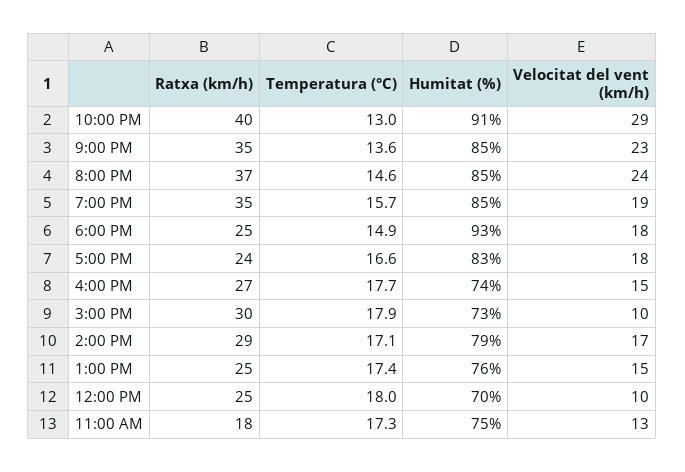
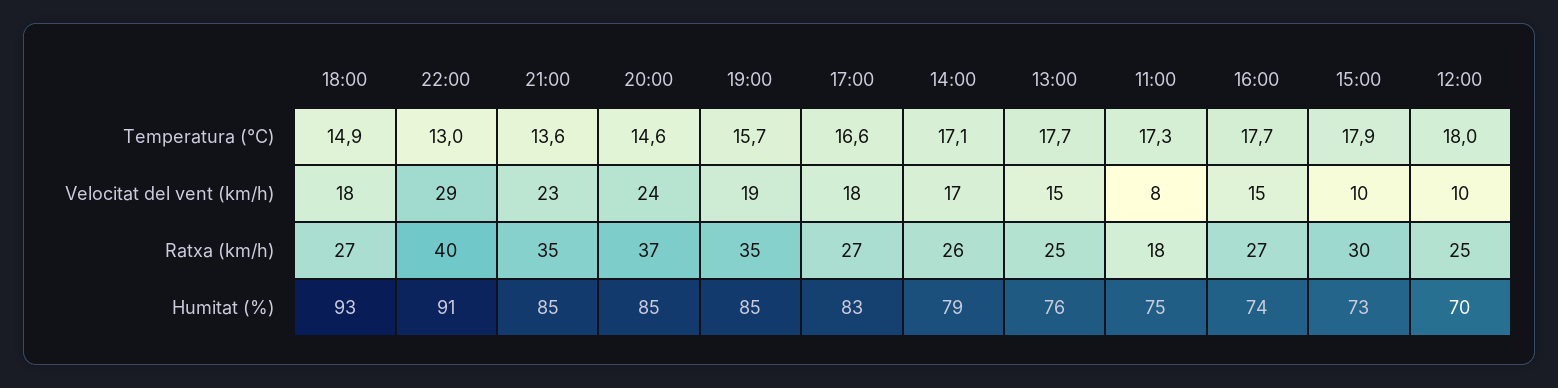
  {
    "Ratxa (km/h)": {
      "10:00 PM": 40,
      "9:00 PM": 35,
      "8:00 PM": 37,
      "7:00 PM": 35,
-     "6:00 PM": 25,
+     "6:00 PM": 27,
-     "5:00 PM": 24,
+     "5:00 PM": 27,
      "4:00 PM": 27,
      "3:00 PM": 30,
-     "2:00 PM": 29,
+     "2:00 PM": 26,
      "1:00 PM": 25,
      "12:00 PM": 25,
      "11:00 AM": 18
    },
    "Temperatura (°C)": {
      "10:00 PM": 13,
      "9:00 PM": 13.6,
      "8:00 PM": 14.6,
      "7:00 PM": 15.7,
      "6:00 PM": 14.9,
      "5:00 PM": 16.6,
      "4:00 PM": 17.7,
      "3:00 PM": 17.9,
      "2:00 PM": 17.1,
-     "1:00 PM": 17.4,
+     "1:00 PM": 17.7,
      "12:00 PM": 18,
      "11:00 AM": 17.3
    },
    "Humitat (%)": {
      "10:00 PM": 91,
      "9:00 PM": 85,
      "8:00 PM": 85,
      "7:00 PM": 85,
      "6:00 PM": 93,
      "5:00 PM": 83,
      "4:00 PM": 74,
      "3:00 PM": 73,
      "2:00 PM": 79,
      "1:00 PM": 76,
      "12:00 PM": 70,
      "11:00 AM": 75
    },
    "Velocitat del vent (km/h)": {
      "10:00 PM": 29,
      "9:00 PM": 23,
      "8:00 PM": 24,
      "7:00 PM": 19,
      "6:00 PM": 18,
      "5:00 PM": 18,
      "4:00 PM": 15,
      "3:00 PM": 10,
      "2:00 PM": 17,
      "1:00 PM": 15,
      "12:00 PM": 10,
-     "11:00 AM": 13
+     "11:00 AM": 8
    }
  }

